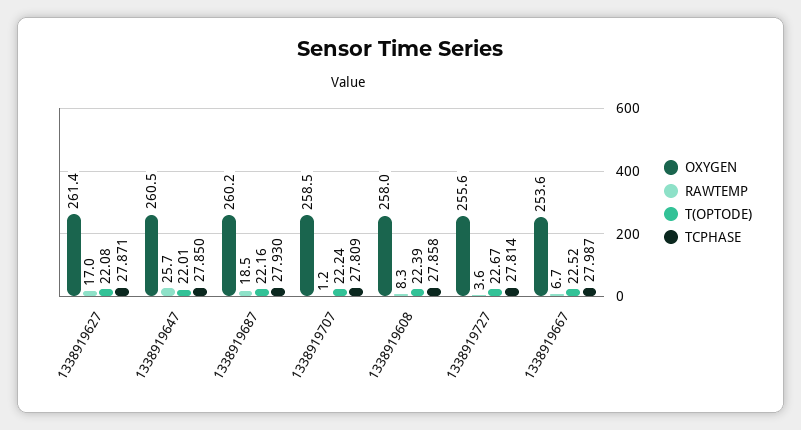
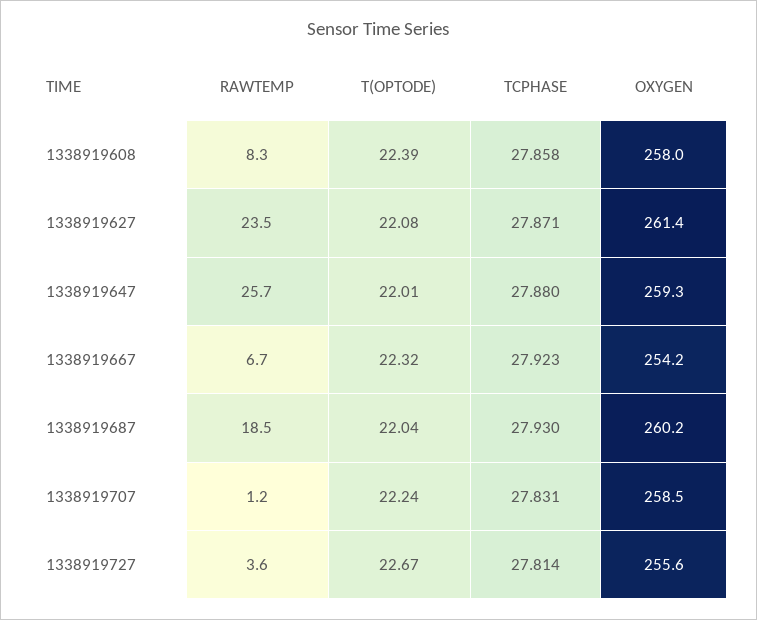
  {
    "OXYGEN": {
      "1338919627": 261.4,
-     "1338919647": 260.5,
+     "1338919647": 259.3,
      "1338919687": 260.2,
      "1338919707": 258.5,
      "1338919608": 258,
      "1338919727": 255.6,
-     "1338919667": 253.6
+     "1338919667": 254.2
    },
    "RAWTEMP": {
-     "1338919627": 17,
+     "1338919627": 23.5,
      "1338919647": 25.7,
      "1338919687": 18.5,
      "1338919707": 1.2,
      "1338919608": 8.3,
      "1338919727": 3.6,
      "1338919667": 6.7
    },
    "T(OPTODE)": {
      "1338919627": 22.08,
      "1338919647": 22.01,
-     "1338919687": 22.16,
+     "1338919687": 22.04,
      "1338919707": 22.24,
      "1338919608": 22.39,
      "1338919727": 22.67,
-     "1338919667": 22.52
+     "1338919667": 22.32
    },
    "TCPHASE": {
      "1338919627": 27.871,
-     "1338919647": 27.85,
+     "1338919647": 27.88,
      "1338919687": 27.93,
-     "1338919707": 27.809,
+     "1338919707": 27.831,
      "1338919608": 27.858,
      "1338919727": 27.814,
-     "1338919667": 27.987
+     "1338919667": 27.923
    }
  }

